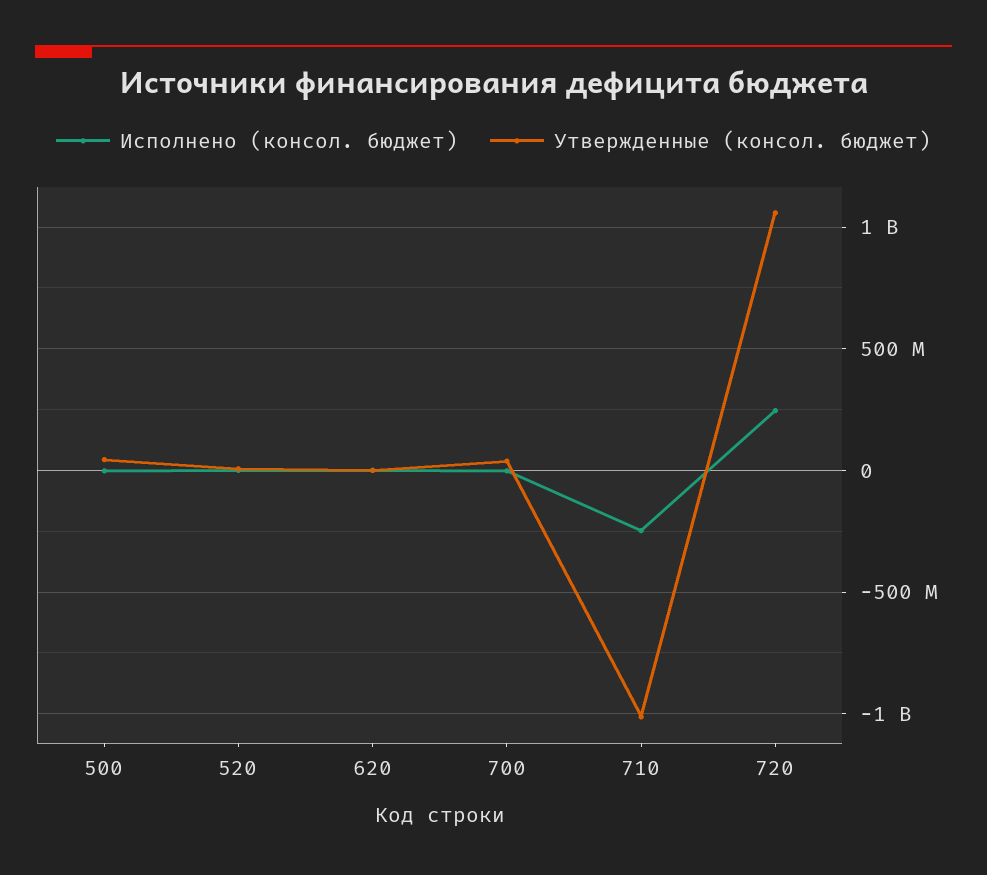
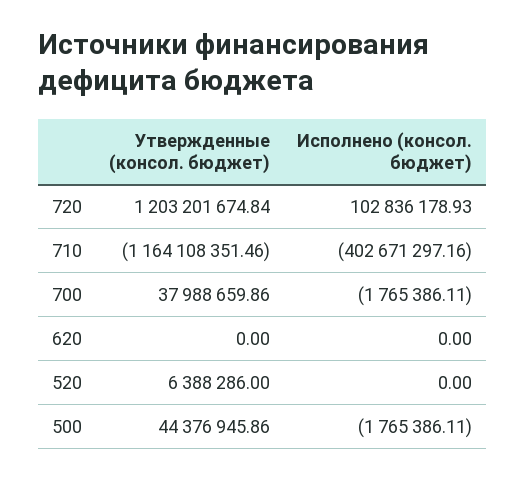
  {
    "Исполнено (консол. бюджет)": {
      "500": -1765386.11,
      "520": 0,
      "620": 0,
      "700": -1765386.11,
-     "710": -250000000,
+     "710": -402671297.16,
-     "720": 250000000
+     "720": 102836178.93
    },
    "Утвержденные (консол. бюджет)": {
      "500": 44376945.86,
      "520": 6388286,
      "620": 0,
      "700": 37988659.86,
-     "710": -1000000000,
+     "710": -1164108351.46,
-     "720": 1050000000
+     "720": 1203201674.84
    }
  }

